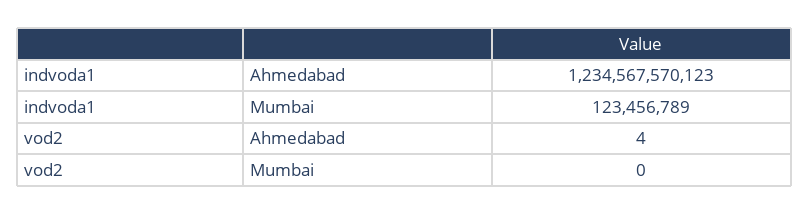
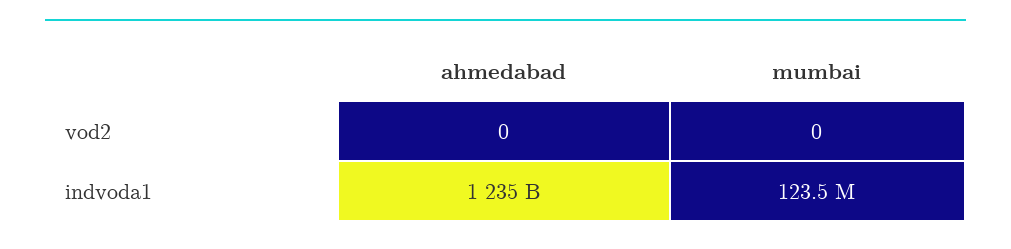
  {
    "indvoda1": {
      "Ahmedabad": 1234567570123,
      "Mumbai": 123456789
    },
    "vod2": {
-     "Ahmedabad": 4,
+     "Ahmedabad": 0,
      "Mumbai": 0
    }
  }

